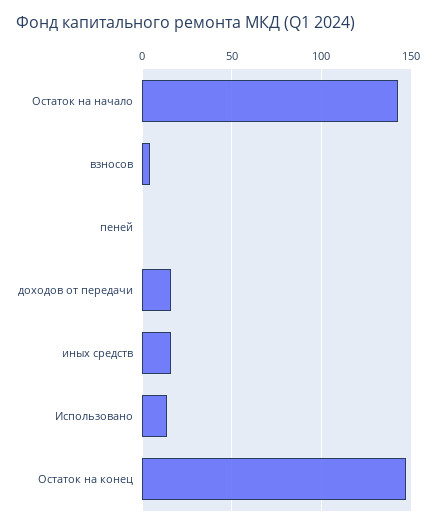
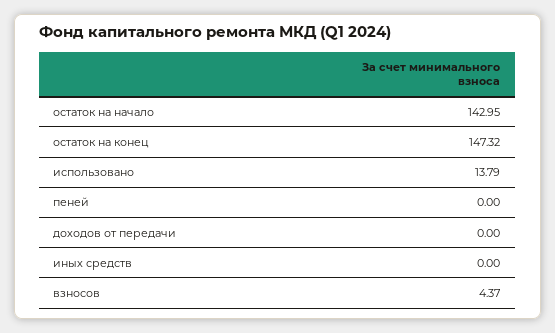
  {
    "Остаток на начало": 142.95,
    "взносов": 4.37,
    "пеней": 0,
-   "доходов от передачи": 15,
+   "доходов от передачи": 0,
-   "иных средств": 15,
+   "иных средств": 0,
    "Использовано": 13.79,
    "Остаток на конец": 147.32
  }

